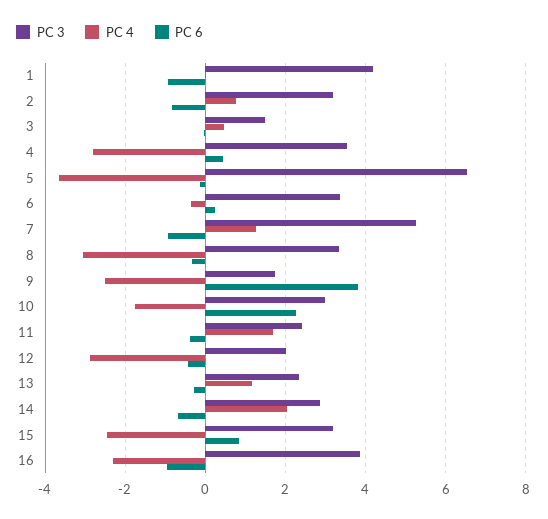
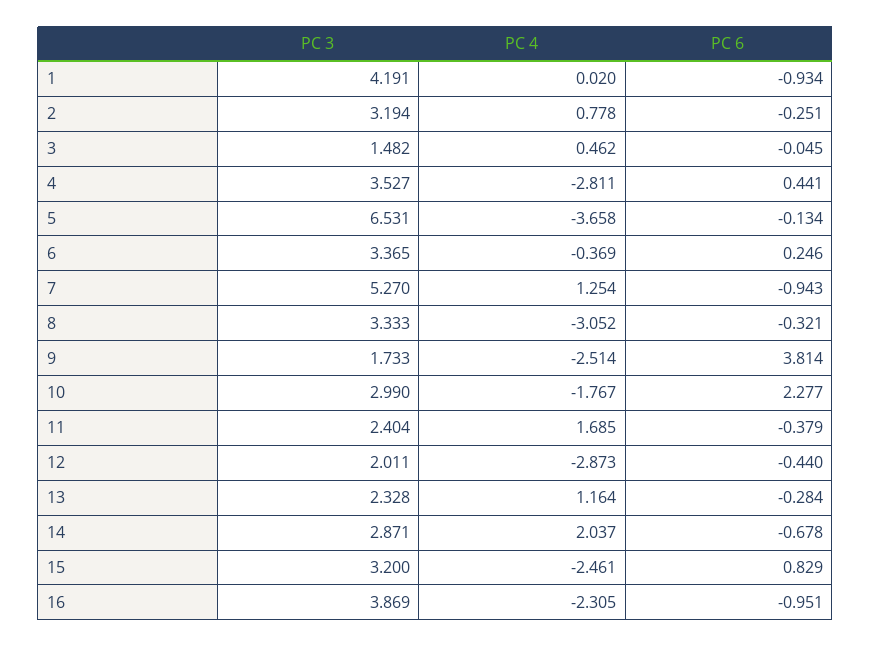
  {
    "PC 3": {
      "1": 4.191,
      "2": 3.194,
      "3": 1.482,
      "4": 3.527,
      "5": 6.531,
      "6": 3.365,
      "7": 5.27,
      "8": 3.333,
      "9": 1.733,
      "10": 2.99,
      "11": 2.404,
      "12": 2.011,
      "13": 2.328,
      "14": 2.871,
      "15": 3.2,
      "16": 3.869
    },
    "PC 4": {
      "1": 0.02,
      "2": 0.778,
      "3": 0.462,
      "4": -2.811,
      "5": -3.658,
      "6": -0.369,
      "7": 1.254,
      "8": -3.052,
      "9": -2.514,
      "10": -1.767,
      "11": 1.685,
      "12": -2.873,
      "13": 1.164,
      "14": 2.037,
      "15": -2.461,
      "16": -2.305
    },
    "PC 6": {
      "1": -0.934,
-     "2": -0.8,
+     "2": -0.251,
      "3": -0.045,
      "4": 0.441,
      "5": -0.134,
      "6": 0.246,
      "7": -0.943,
      "8": -0.321,
      "9": 3.814,
      "10": 2.277,
      "11": -0.379,
      "12": -0.44,
      "13": -0.284,
      "14": -0.678,
      "15": 0.829,
      "16": -0.951
    }
  }

